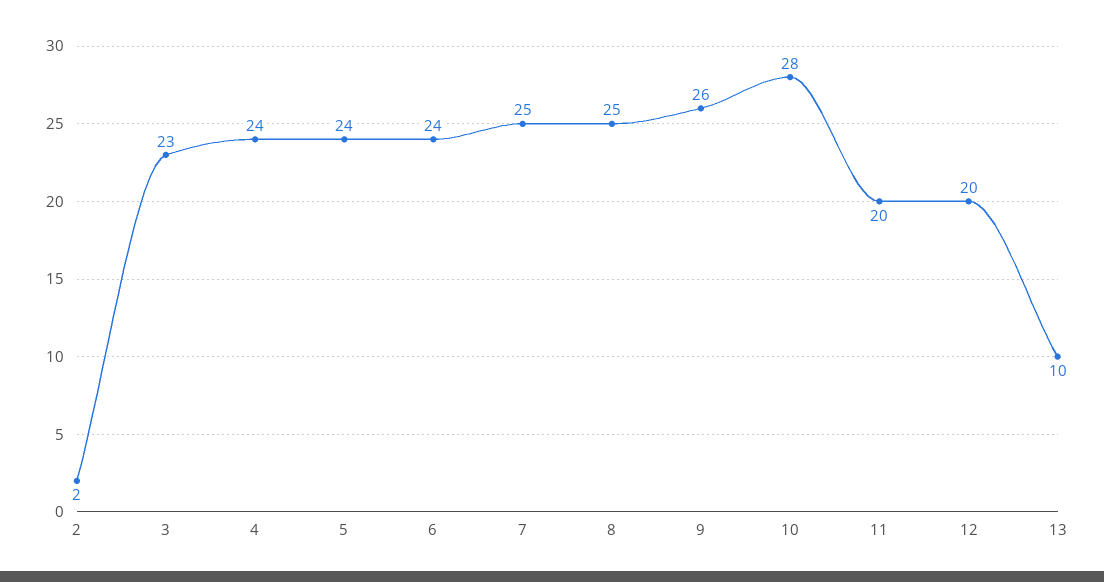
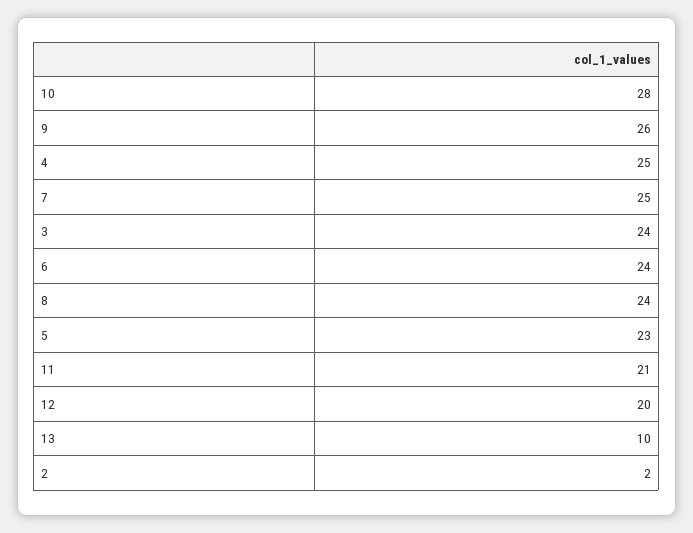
  {
    "2": 2,
-   "3": 23,
+   "3": 24,
-   "4": 24,
+   "4": 25,
-   "5": 24,
+   "5": 23,
    "6": 24,
    "7": 25,
-   "8": 25,
+   "8": 24,
    "9": 26,
    "10": 28,
-   "11": 20,
+   "11": 21,
    "12": 20,
    "13": 10
  }

